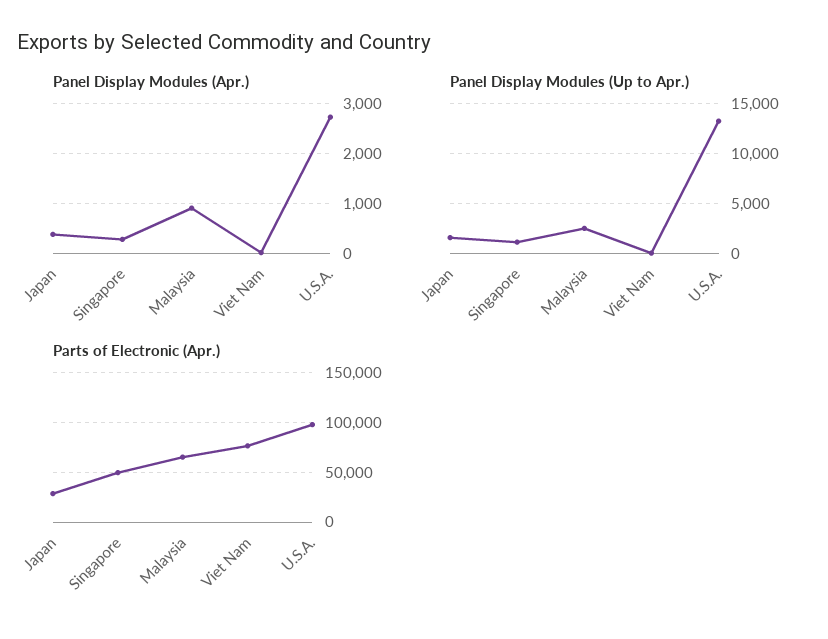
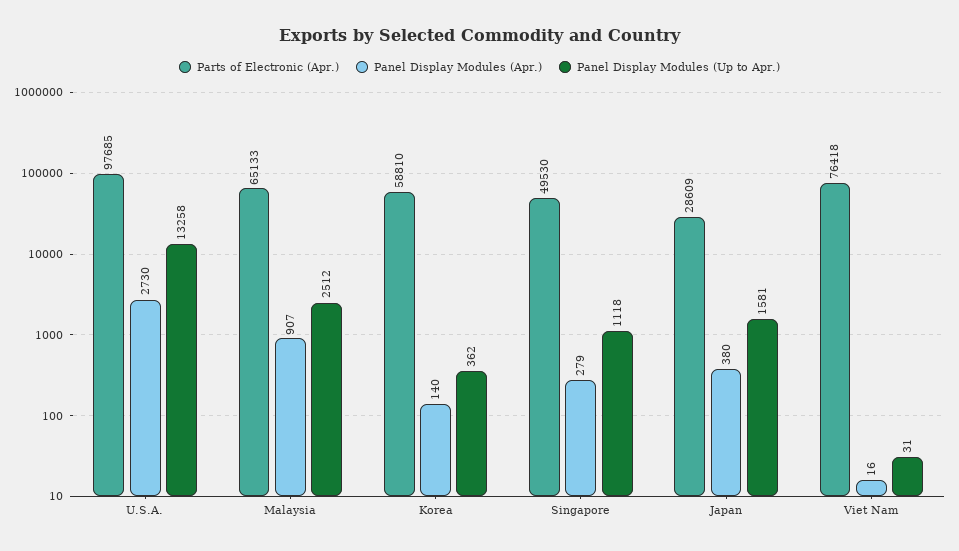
  {
    "Panel Display Modules (Apr.)": {
      "Japan": 380,
      "Singapore": 279,
      "Malaysia": 907,
      "Viet Nam": 16,
-     "U.S.A.": 2730
+     "U.S.A.": 2730,
+     "Korea": 140
    },
    "Panel Display Modules (Up to Apr.)": {
      "Japan": 1581,
      "Singapore": 1118,
      "Malaysia": 2512,
      "Viet Nam": 31,
-     "U.S.A.": 13258
+     "U.S.A.": 13258,
+     "Korea": 362
    },
    "Parts of Electronic (Apr.)": {
      "Japan": 28609,
      "Singapore": 49530,
      "Malaysia": 65133,
      "Viet Nam": 76418,
-     "U.S.A.": 97685
+     "U.S.A.": 97685,
+     "Korea": 58810
    }
  }

